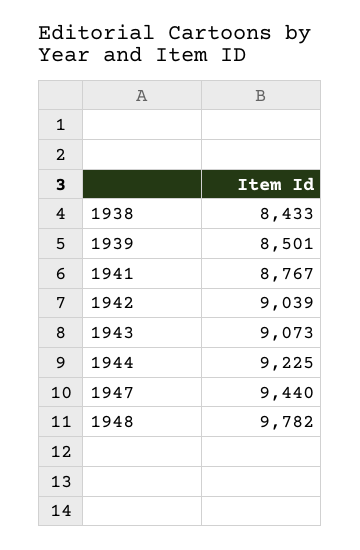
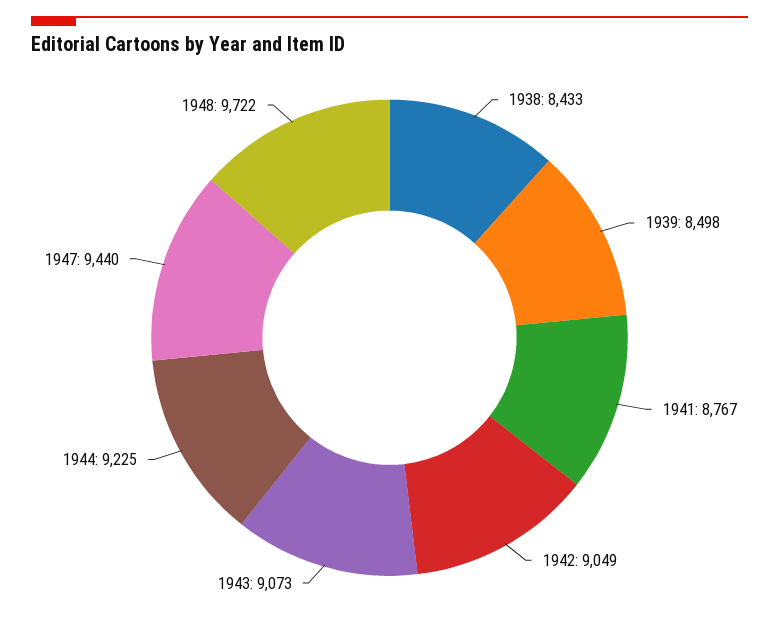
  {
    "1938": 8433,
-   "1939": 8501,
+   "1939": 8498,
    "1941": 8767,
-   "1942": 9039,
+   "1942": 9049,
    "1943": 9073,
    "1944": 9225,
    "1947": 9440,
-   "1948": 9782
+   "1948": 9722
  }

